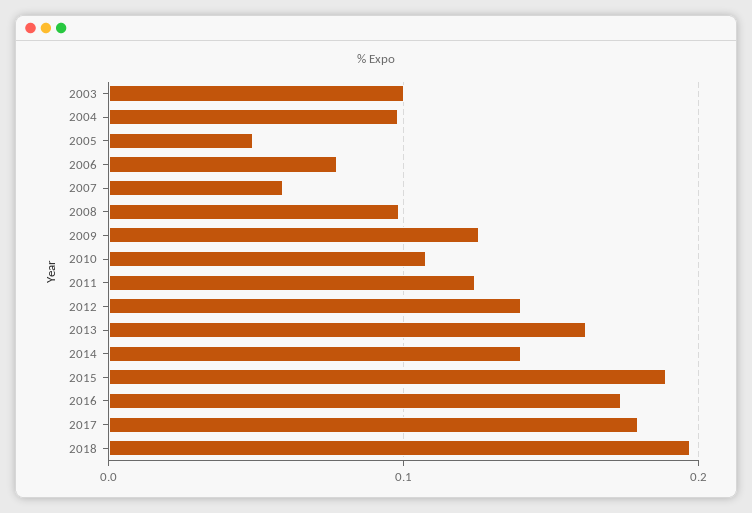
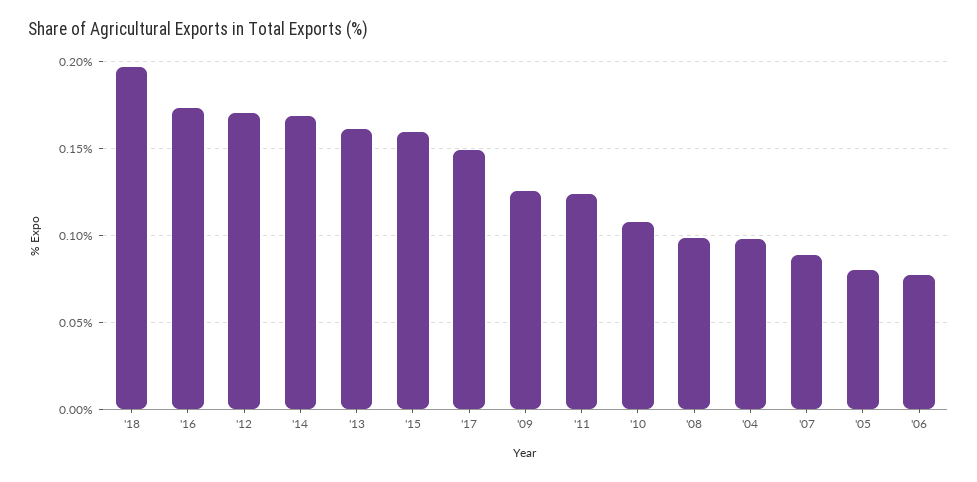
  {
-   "2003": 0.1,
    "2004": 0.1,
-   "2005": 0.05,
+   "2005": 0.08,
    "2006": 0.075,
-   "2007": 0.06,
+   "2007": 0.09,
    "2008": 0.1,
    "2009": 0.125,
    "2010": 0.11,
    "2011": 0.125,
-   "2012": 0.14,
+   "2012": 0.17,
    "2013": 0.16,
-   "2014": 0.14,
+   "2014": 0.17,
-   "2015": 0.19,
+   "2015": 0.16,
    "2016": 0.175,
-   "2017": 0.18,
+   "2017": 0.15,
    "2018": 0.195
  }

